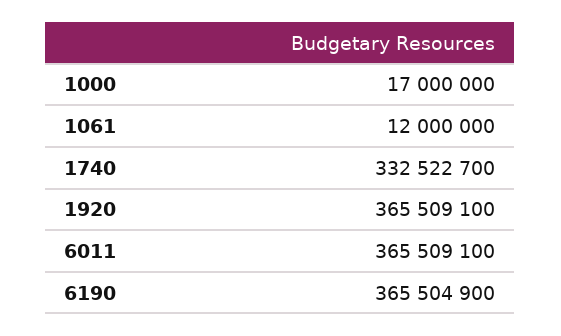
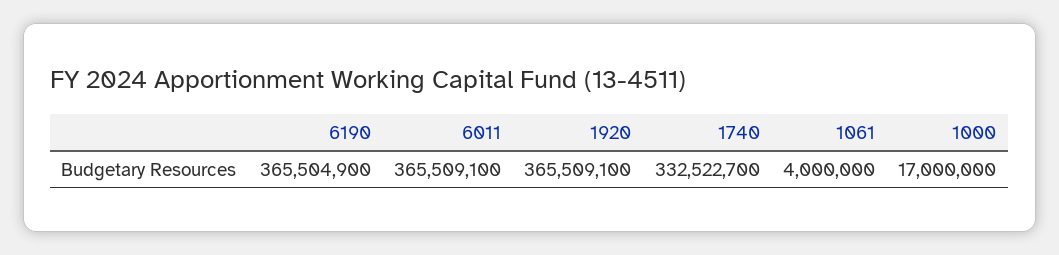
  {
    "1000": 17000000,
-   "1061": 12000000,
+   "1061": 4000000,
    "1740": 332522700,
    "1920": 365509100,
    "6011": 365509100,
    "6190": 365504900
  }

